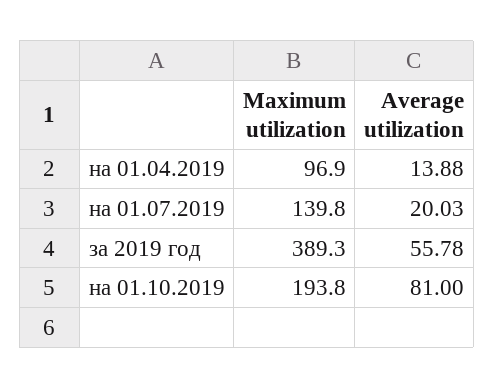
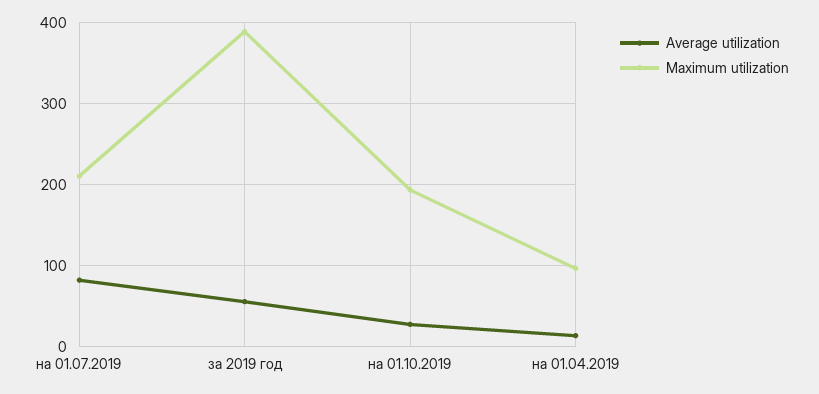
  {
    "Maximum utilization": {
      "на 01.04.2019": 96.9,
-     "на 01.07.2019": 139.8,
+     "на 01.07.2019": 210,
      "за 2019 год": 389.3,
      "на 01.10.2019": 193.8
    },
    "Average utilization": {
      "на 01.04.2019": 13.88,
-     "на 01.07.2019": 20.03,
+     "на 01.07.2019": 80,
      "за 2019 год": 55.78,
-     "на 01.10.2019": 81
+     "на 01.10.2019": 30
    }
  }

